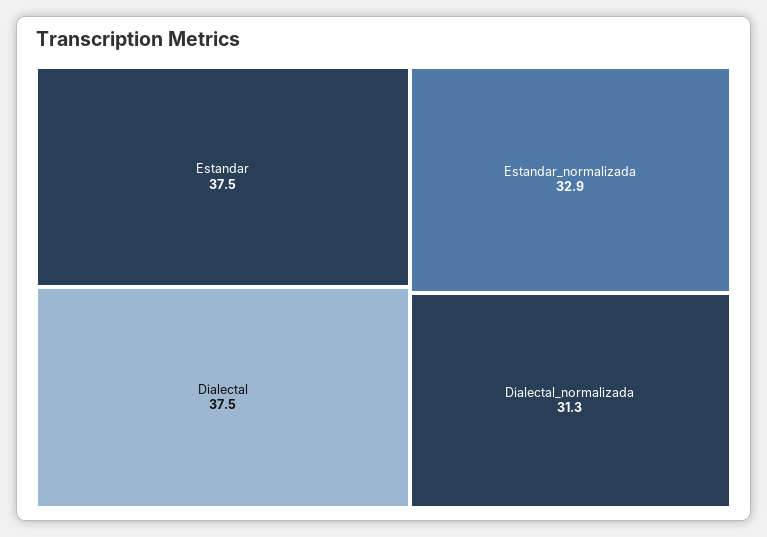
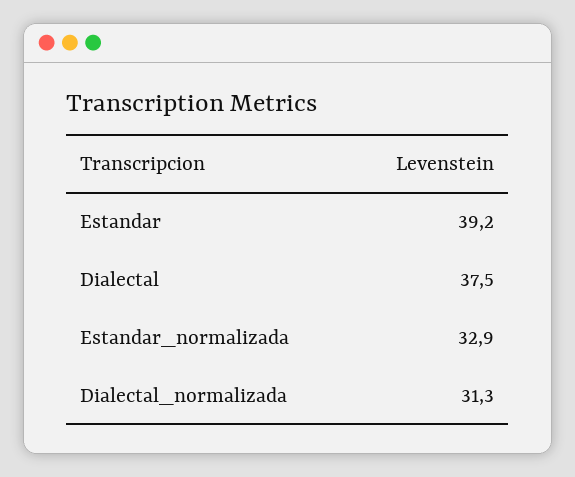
  {
-   "Estandar": 37.5,
+   "Estandar": 39.2,
    "Dialectal": 37.5,
    "Estandar_normalizada": 32.9,
    "Dialectal_normalizada": 31.3
  }

